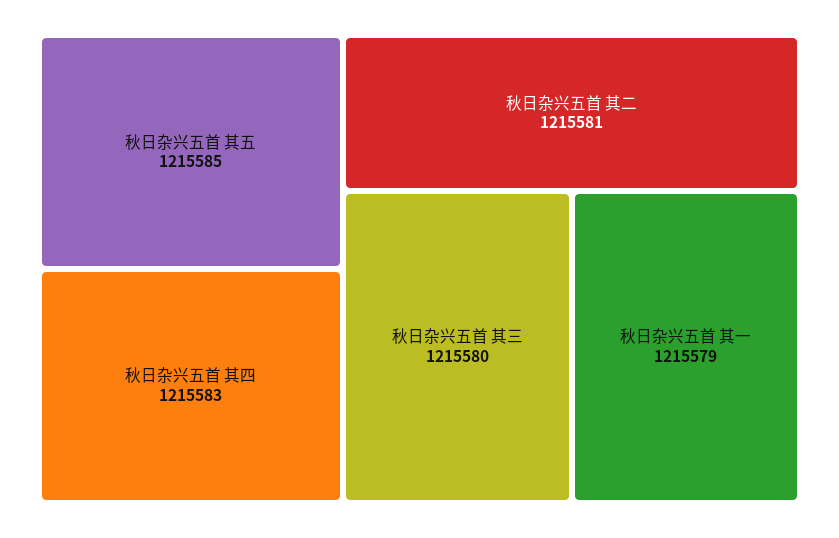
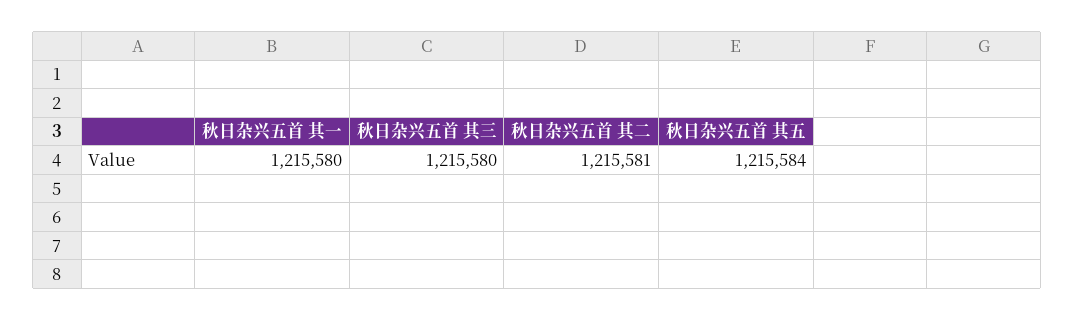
  {
-   "秋日杂兴五首 其五": 1215585,
+   "秋日杂兴五首 其五": 1215584,
-   "秋日杂兴五首 其四": 1215583,
    "秋日杂兴五首 其二": 1215581,
    "秋日杂兴五首 其三": 1215580,
-   "秋日杂兴五首 其一": 1215579
+   "秋日杂兴五首 其一": 1215580
  }

